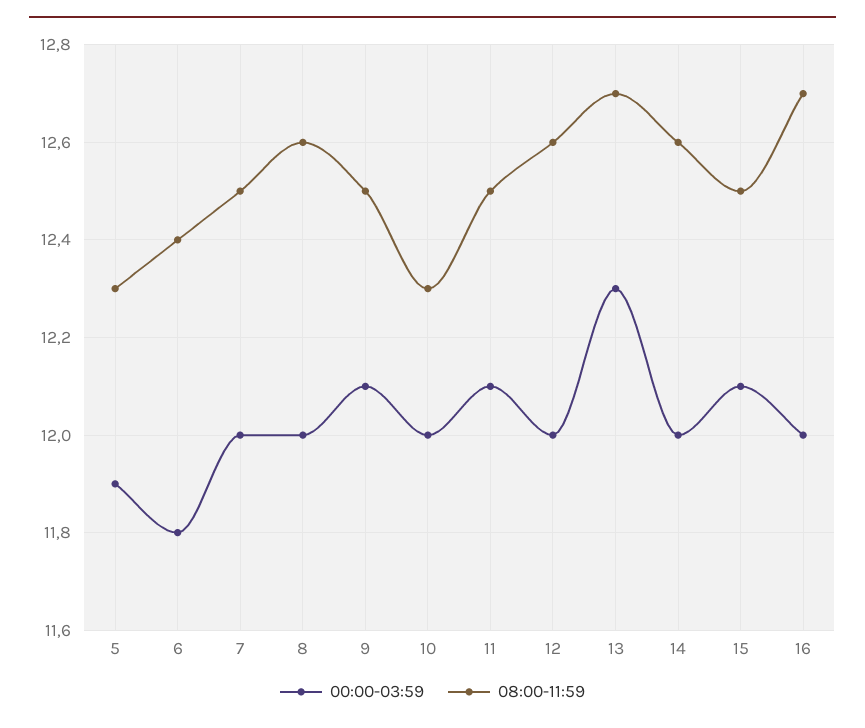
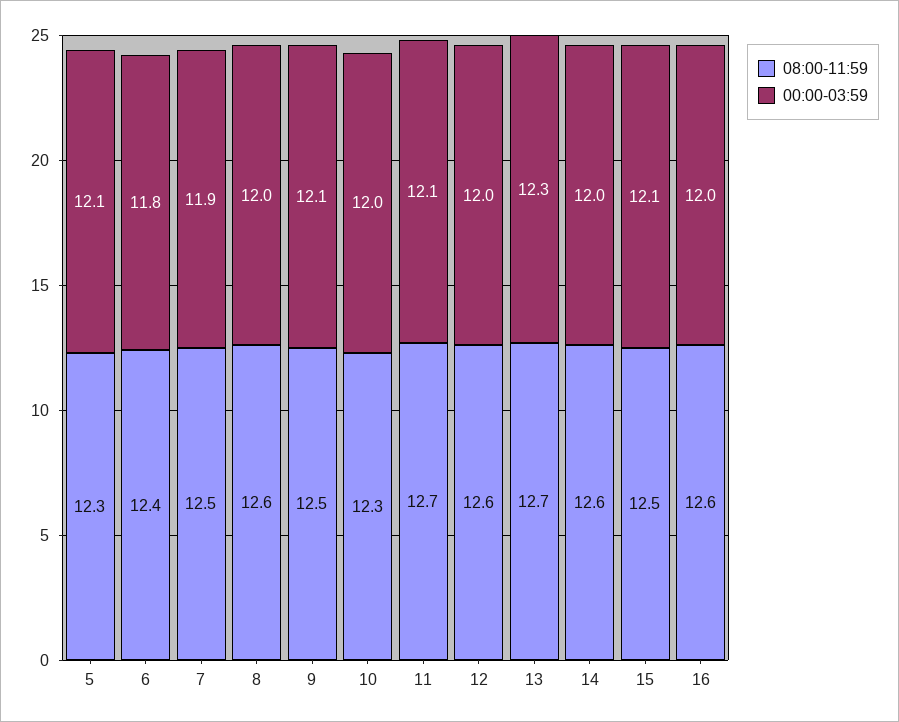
  {
    "00:00-03:59": {
-     "5": 11.9,
+     "5": 12.1,
      "6": 11.8,
-     "7": 12,
+     "7": 11.9,
      "8": 12,
      "9": 12.1,
      "10": 12,
      "11": 12.1,
      "12": 12,
      "13": 12.3,
      "14": 12,
      "15": 12.1,
      "16": 12
    },
    "08:00-11:59": {
      "5": 12.3,
      "6": 12.4,
      "7": 12.5,
      "8": 12.6,
      "9": 12.5,
      "10": 12.3,
-     "11": 12.5,
+     "11": 12.7,
      "12": 12.6,
      "13": 12.7,
      "14": 12.6,
      "15": 12.5,
-     "16": 12.7
+     "16": 12.6
    }
  }

